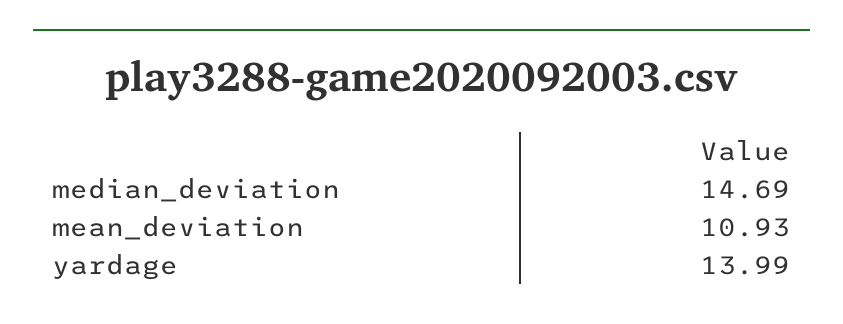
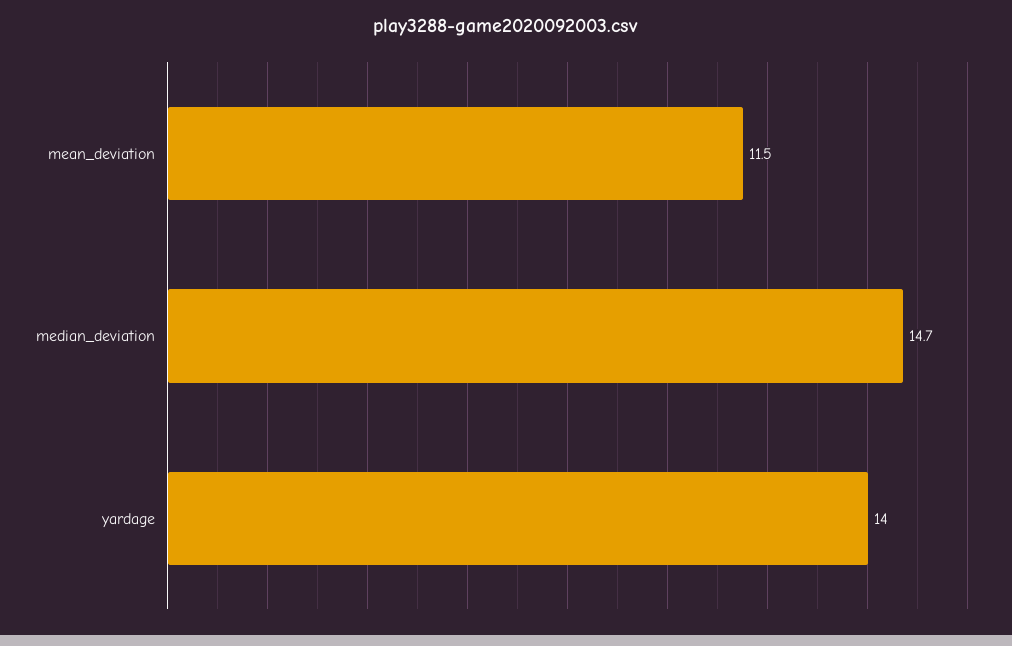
  {
    "median_deviation": 14.69,
-   "mean_deviation": 10.93,
+   "mean_deviation": 11.5,
    "yardage": 13.99
  }

